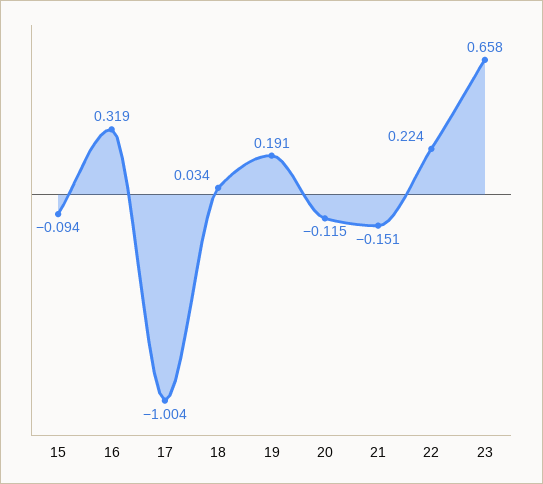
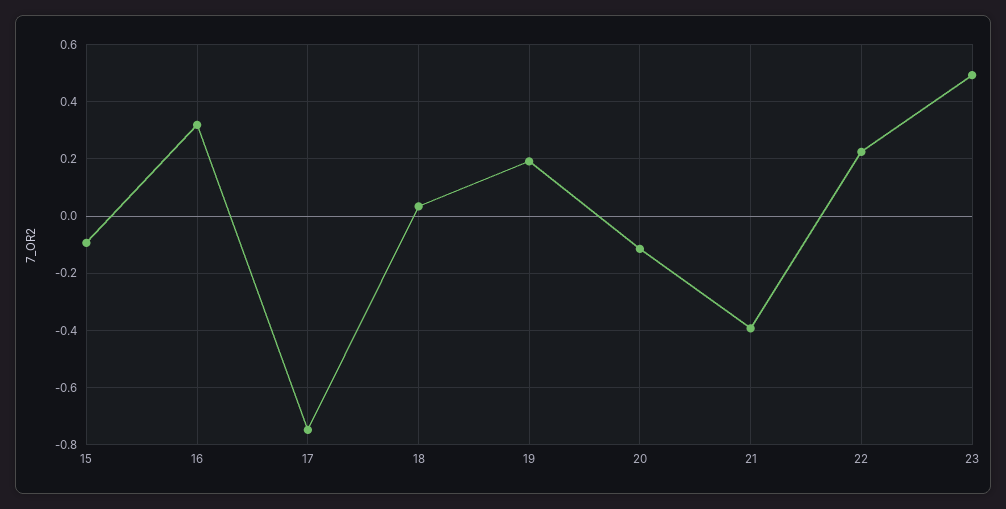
  {
    "15": -0.094,
    "16": 0.319,
-   "17": -1.004,
+   "17": -0.75,
    "18": 0.034,
    "19": 0.191,
    "20": -0.115,
-   "21": -0.151,
+   "21": -0.4,
    "22": 0.224,
-   "23": 0.658
+   "23": 0.5
  }

